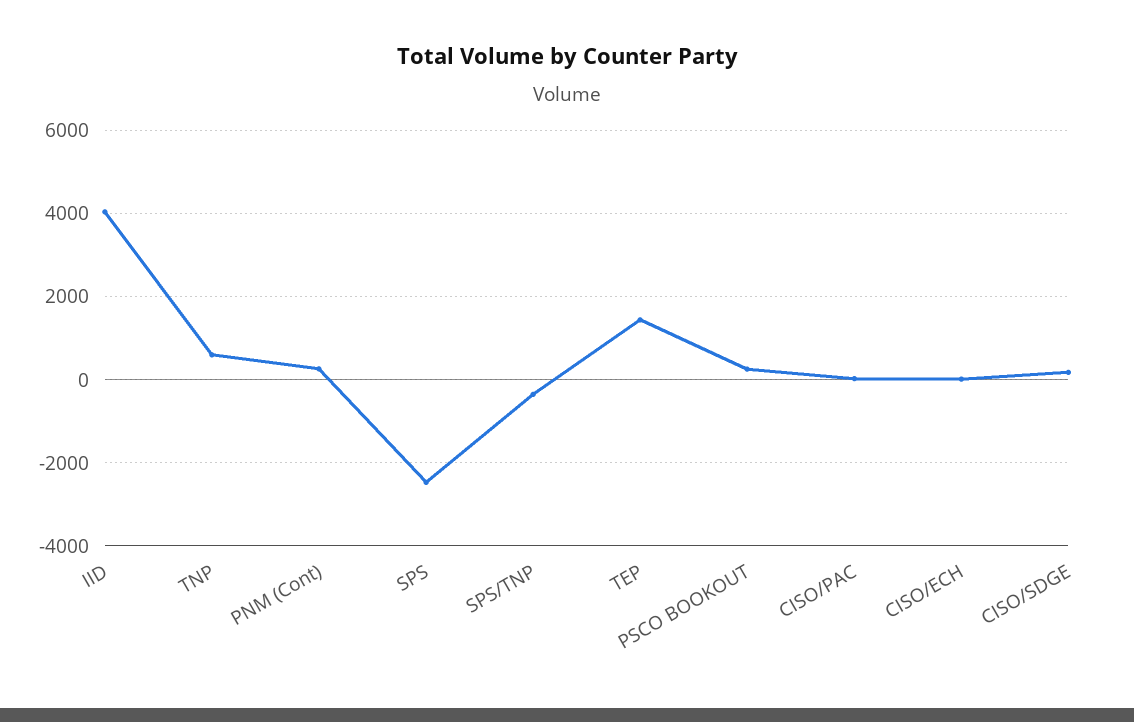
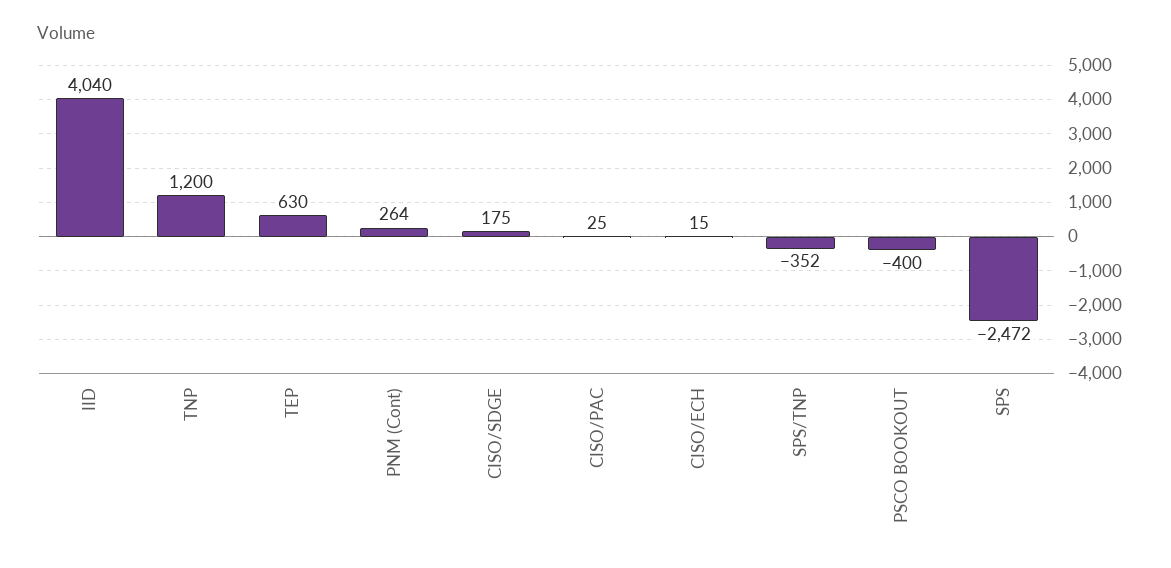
  {
    "IID": 4040,
-   "TNP": 600,
+   "TNP": 1200,
    "PNM (Cont)": 264,
    "SPS": -2472,
    "SPS/TNP": -352,
-   "TEP": 1400,
+   "TEP": 630,
-   "PSCO BOOKOUT": 200,
+   "PSCO BOOKOUT": -400,
    "CISO/PAC": 25,
    "CISO/ECH": 15,
    "CISO/SDGE": 175
  }

